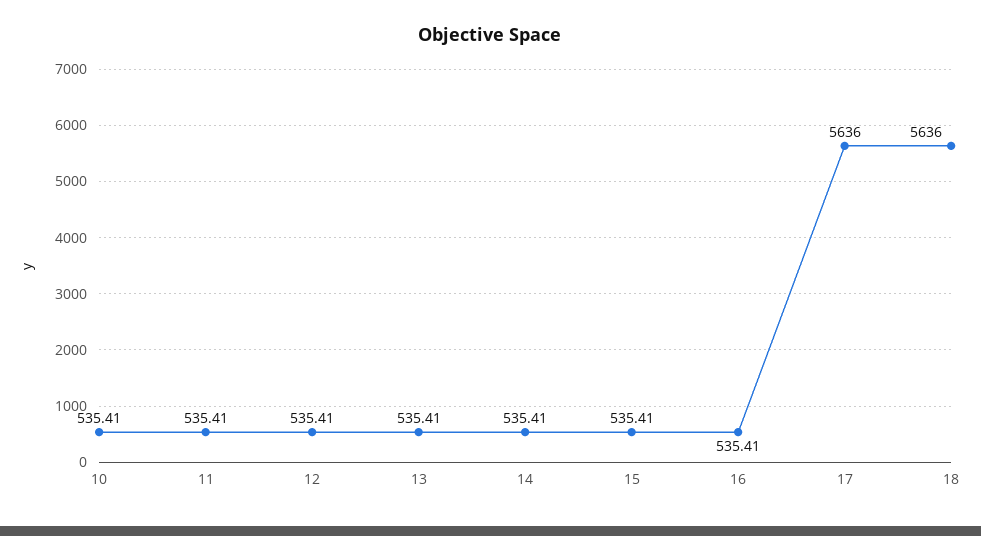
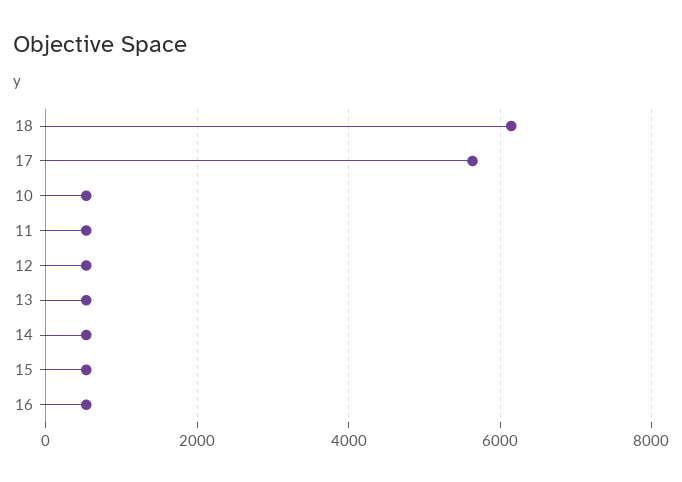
  {
    "10": 535.41,
    "11": 535.41,
    "12": 535.41,
    "13": 535.41,
    "14": 535.41,
    "15": 535.41,
    "16": 535.41,
    "17": 5636,
-   "18": 5636
+   "18": 6200
  }

